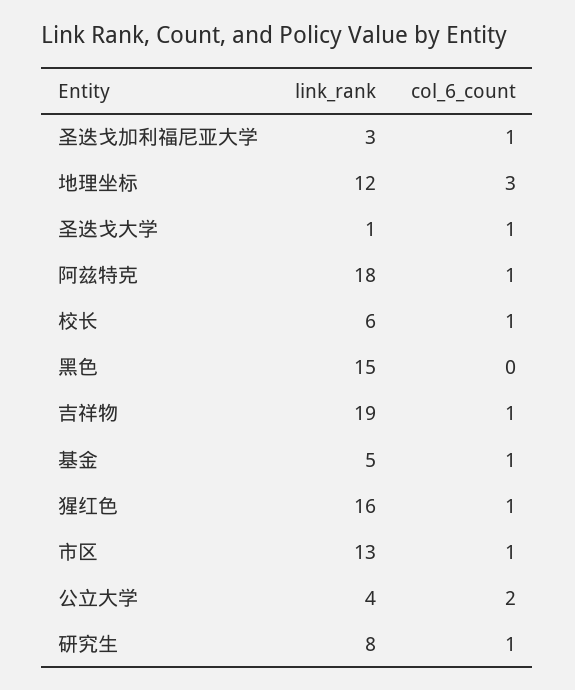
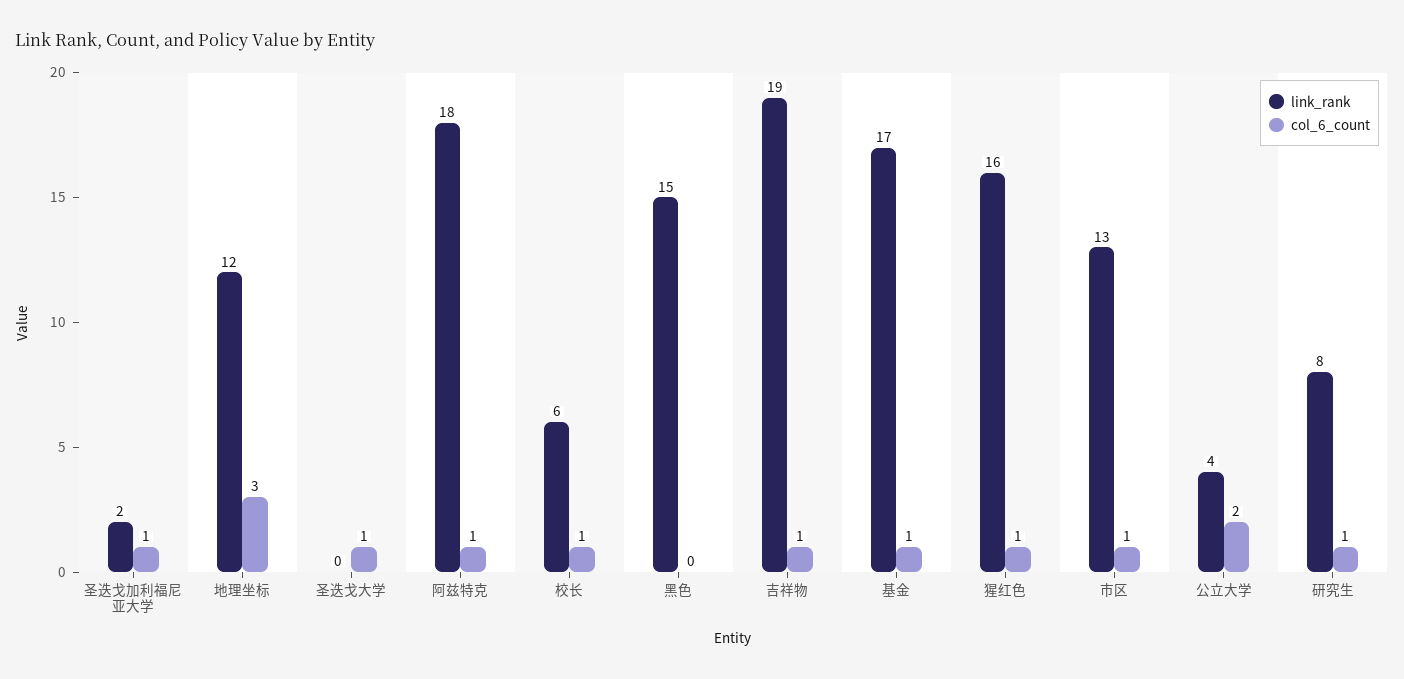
  {
    "link_rank": {
-     "圣迭戈加利福尼亚大学": 3,
+     "圣迭戈加利福尼亚大学": 2,
      "地理坐标": 12,
-     "圣迭戈大学": 1,
+     "圣迭戈大学": 0,
      "阿兹特克": 18,
      "校长": 6,
      "黑色": 15,
      "吉祥物": 19,
-     "基金": 5,
+     "基金": 17,
      "猩红色": 16,
      "市区": 13,
      "公立大学": 4,
      "研究生": 8
    },
    "col_6_count": {
      "圣迭戈加利福尼亚大学": 1,
      "地理坐标": 3,
      "圣迭戈大学": 1,
      "阿兹特克": 1,
      "校长": 1,
      "黑色": 0,
      "吉祥物": 1,
      "基金": 1,
      "猩红色": 1,
      "市区": 1,
      "公立大学": 2,
      "研究生": 1
    }
  }

